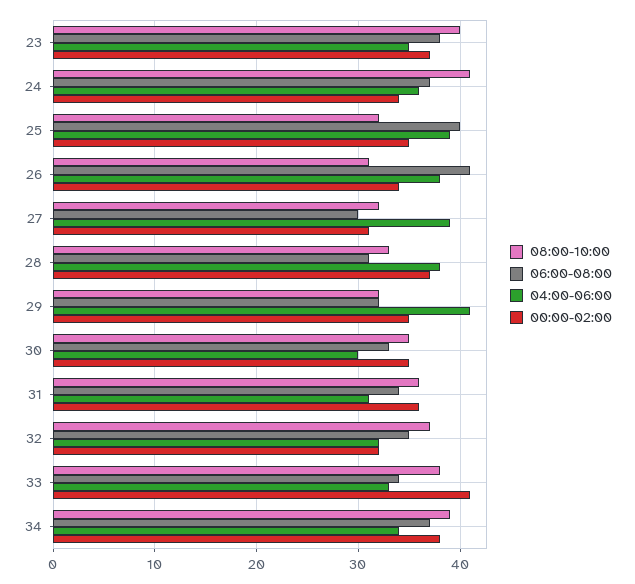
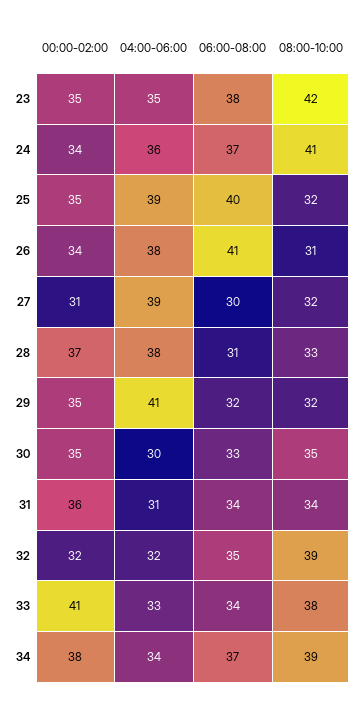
  {
    "08:00-10:00": {
-     "23": 40,
+     "23": 42,
      "24": 41,
      "25": 32,
      "26": 31,
      "27": 32,
      "28": 33,
      "29": 32,
      "30": 35,
-     "31": 36,
+     "31": 34,
-     "32": 37,
+     "32": 39,
      "33": 38,
      "34": 39
    },
    "06:00-08:00": {
      "23": 38,
      "24": 37,
      "25": 40,
      "26": 41,
      "27": 30,
      "28": 31,
      "29": 32,
      "30": 33,
      "31": 34,
      "32": 35,
      "33": 34,
      "34": 37
    },
    "04:00-06:00": {
      "23": 35,
      "24": 36,
      "25": 39,
      "26": 38,
      "27": 39,
      "28": 38,
      "29": 41,
      "30": 30,
      "31": 31,
      "32": 32,
      "33": 33,
      "34": 34
    },
    "00:00-02:00": {
-     "23": 37,
+     "23": 35,
      "24": 34,
      "25": 35,
      "26": 34,
      "27": 31,
      "28": 37,
      "29": 35,
      "30": 35,
      "31": 36,
      "32": 32,
      "33": 41,
      "34": 38
    }
  }

